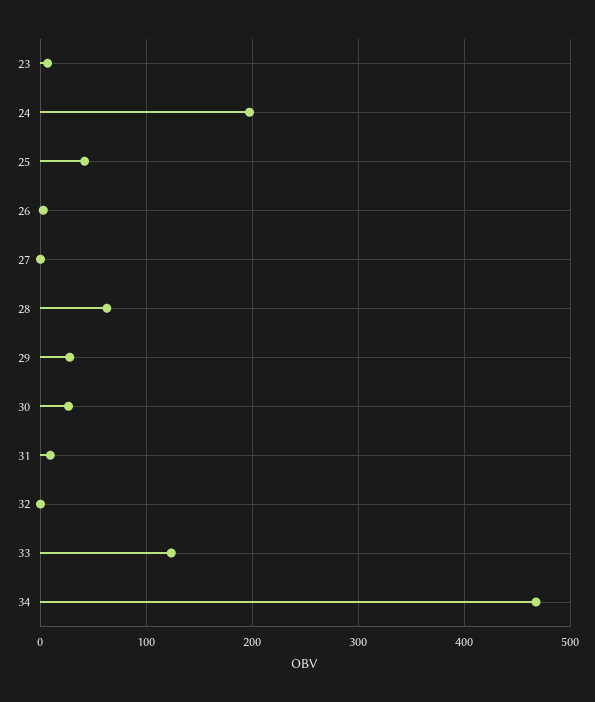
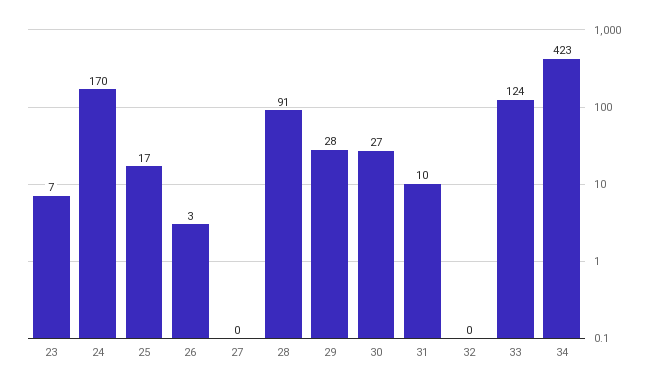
  {
    "23": 7,
-   "24": 200,
+   "24": 170,
-   "25": 40,
+   "25": 17,
    "26": 3,
    "27": 0,
-   "28": 60,
+   "28": 91,
    "29": 28,
    "30": 27,
    "31": 10,
    "32": 0,
    "33": 124,
-   "34": 470
+   "34": 423
  }

